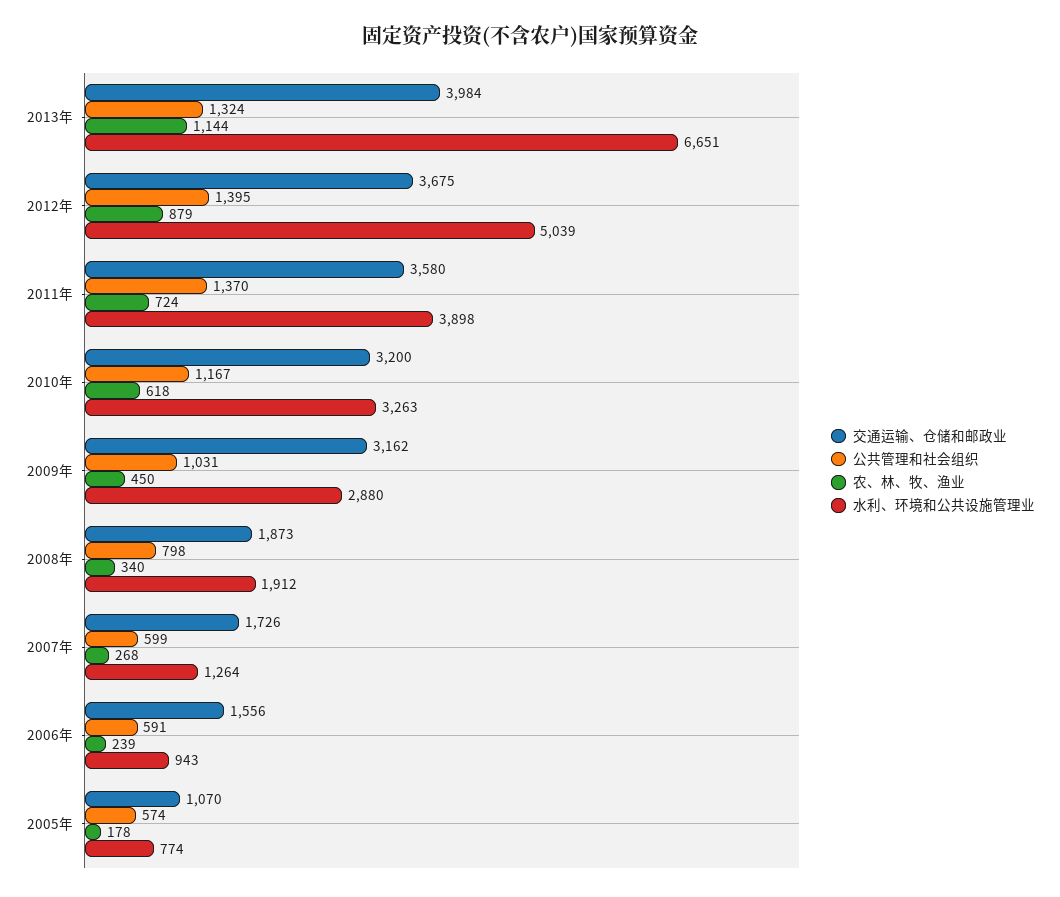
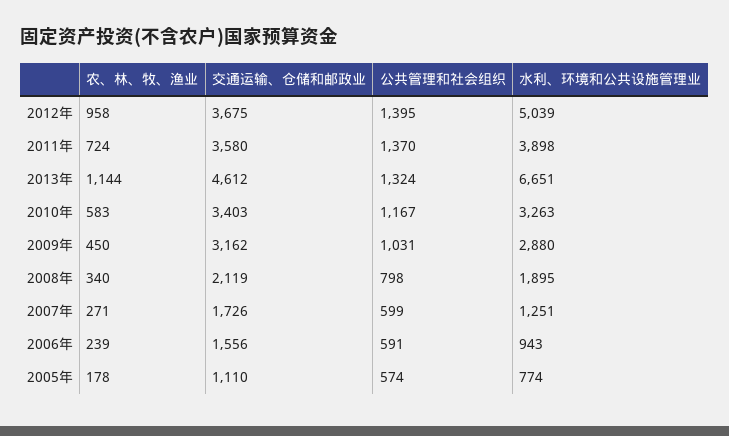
  {
    "交通运输、仓储和邮政业": {
-     "2013年": 3984,
+     "2013年": 4612,
      "2012年": 3675,
      "2011年": 3580,
-     "2010年": 3200,
+     "2010年": 3403,
      "2009年": 3162,
-     "2008年": 1873,
+     "2008年": 2119,
      "2007年": 1726,
      "2006年": 1556,
-     "2005年": 1070
+     "2005年": 1110
    },
    "公共管理和社会组织": {
      "2013年": 1324,
      "2012年": 1395,
      "2011年": 1370,
      "2010年": 1167,
      "2009年": 1031,
      "2008年": 798,
      "2007年": 599,
      "2006年": 591,
      "2005年": 574
    },
    "农、林、牧、渔业": {
      "2013年": 1144,
-     "2012年": 879,
+     "2012年": 958,
      "2011年": 724,
-     "2010年": 618,
+     "2010年": 583,
      "2009年": 450,
      "2008年": 340,
-     "2007年": 268,
+     "2007年": 271,
      "2006年": 239,
      "2005年": 178
    },
    "水利、环境和公共设施管理业": {
      "2013年": 6651,
      "2012年": 5039,
      "2011年": 3898,
      "2010年": 3263,
      "2009年": 2880,
-     "2008年": 1912,
+     "2008年": 1895,
-     "2007年": 1264,
+     "2007年": 1251,
      "2006年": 943,
      "2005年": 774
    }
  }

